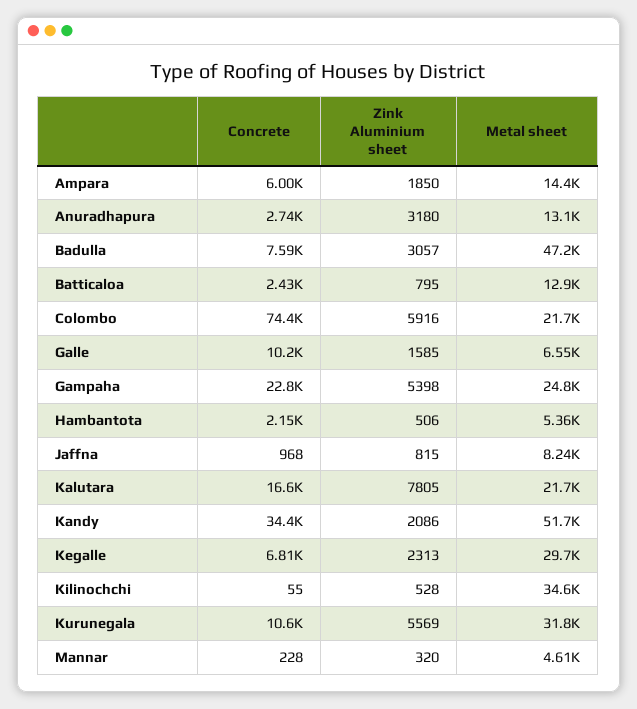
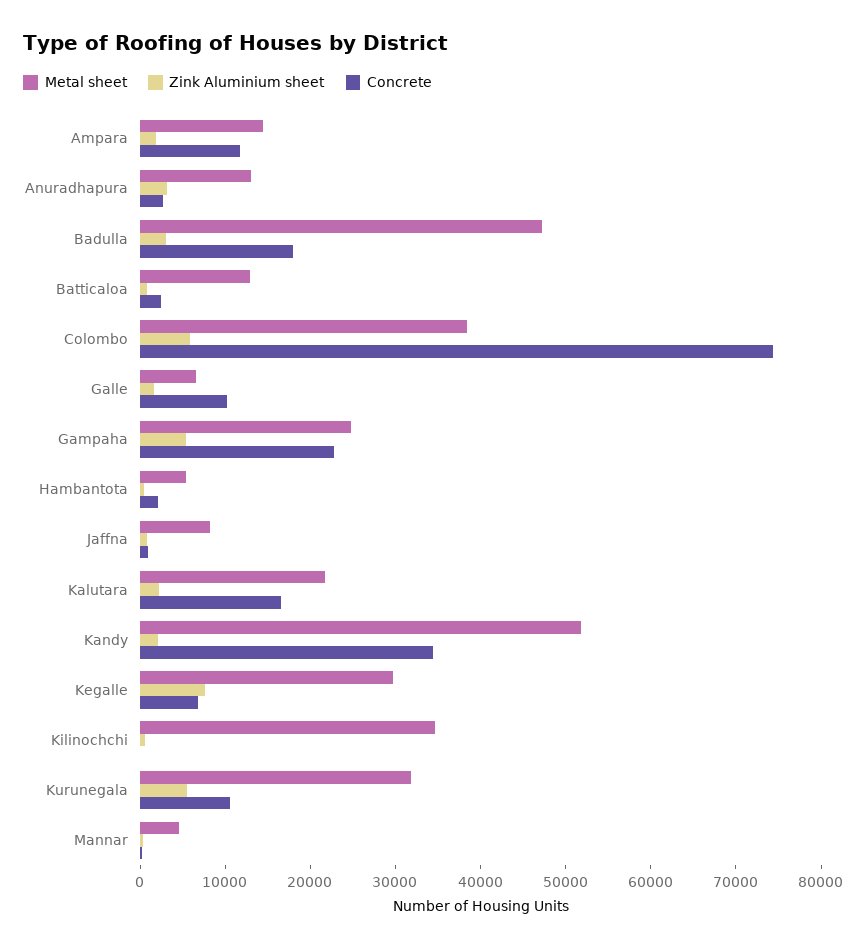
  {
    "Concrete": {
-     "Ampara": 6000,
+     "Ampara": 12000,
      "Anuradhapura": 2740,
-     "Badulla": 7590,
+     "Badulla": 18000,
      "Batticaloa": 2430,
      "Colombo": 74400,
      "Galle": 10200,
      "Gampaha": 22800,
      "Hambantota": 2150,
      "Jaffna": 968,
      "Kalutara": 16600,
      "Kandy": 34400,
      "Kegalle": 6810,
      "Kilinochchi": 55,
      "Kurunegala": 10600,
      "Mannar": 228
    },
    "Zink Aluminium sheet": {
      "Ampara": 1850,
      "Anuradhapura": 3180,
      "Badulla": 3057,
      "Batticaloa": 795,
      "Colombo": 5916,
      "Galle": 1585,
      "Gampaha": 5398,
      "Hambantota": 506,
      "Jaffna": 815,
-     "Kalutara": 7805,
+     "Kalutara": 2000,
      "Kandy": 2086,
-     "Kegalle": 2313,
+     "Kegalle": 8000,
      "Kilinochchi": 528,
      "Kurunegala": 5569,
      "Mannar": 320
    },
    "Metal sheet": {
      "Ampara": 14400,
      "Anuradhapura": 13100,
      "Badulla": 47200,
      "Batticaloa": 12900,
-     "Colombo": 21700,
+     "Colombo": 38000,
      "Galle": 6550,
      "Gampaha": 24800,
      "Hambantota": 5360,
      "Jaffna": 8240,
      "Kalutara": 21700,
      "Kandy": 51700,
      "Kegalle": 29700,
      "Kilinochchi": 34600,
      "Kurunegala": 31800,
      "Mannar": 4610
    }
  }

